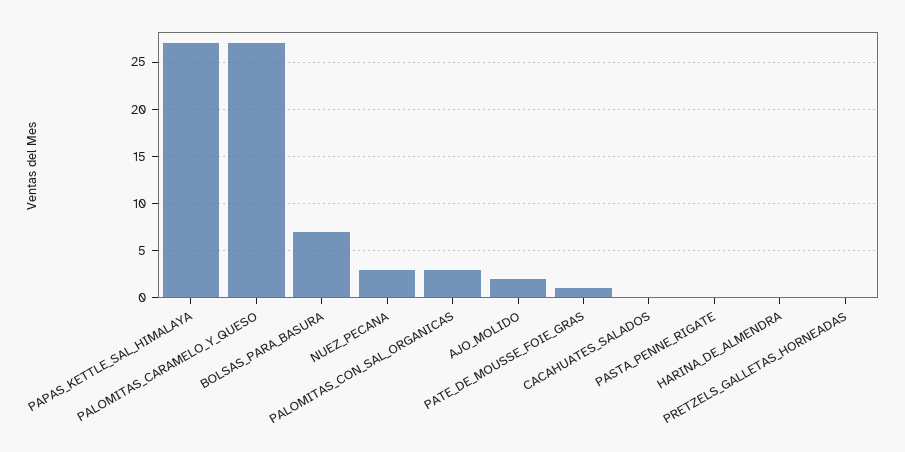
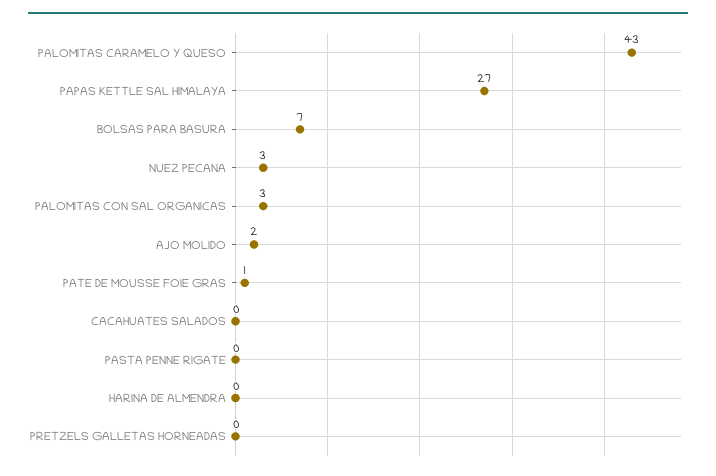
  {
    "PAPAS_KETTLE_SAL_HIMALAYA": 27,
-   "PALOMITAS_CARAMELO_Y_QUESO": 27,
+   "PALOMITAS_CARAMELO_Y_QUESO": 43,
    "BOLSAS_PARA_BASURA": 7,
    "NUEZ_PECANA": 3,
    "PALOMITAS_CON_SAL_ORGANICAS": 3,
    "AJO_MOLIDO": 2,
    "PATE_DE_MOUSSE_FOIE_GRAS": 1,
    "CACAHUATES_SALADOS": 0,
    "PASTA_PENNE_RIGATE": 0,
    "HARINA_DE_ALMENDRA": 0,
    "PRETZELS_GALLETAS_HORNEADAS": 0
  }

